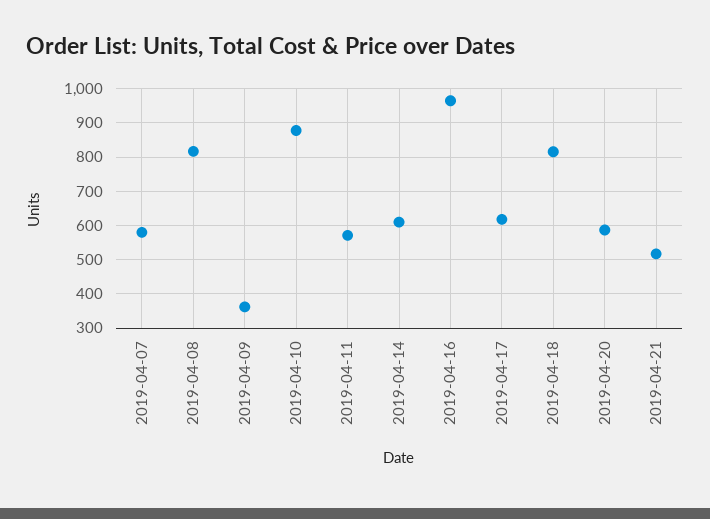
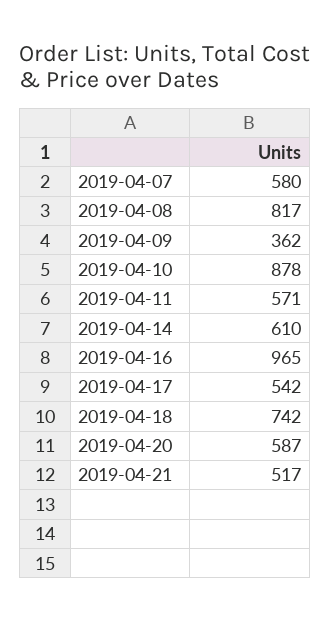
  {
    "2019-04-07": 580,
    "2019-04-08": 817,
    "2019-04-09": 362,
    "2019-04-10": 878,
    "2019-04-11": 571,
    "2019-04-14": 610,
    "2019-04-16": 965,
-   "2019-04-17": 620,
+   "2019-04-17": 542,
-   "2019-04-18": 820,
+   "2019-04-18": 742,
    "2019-04-20": 587,
    "2019-04-21": 517
  }

